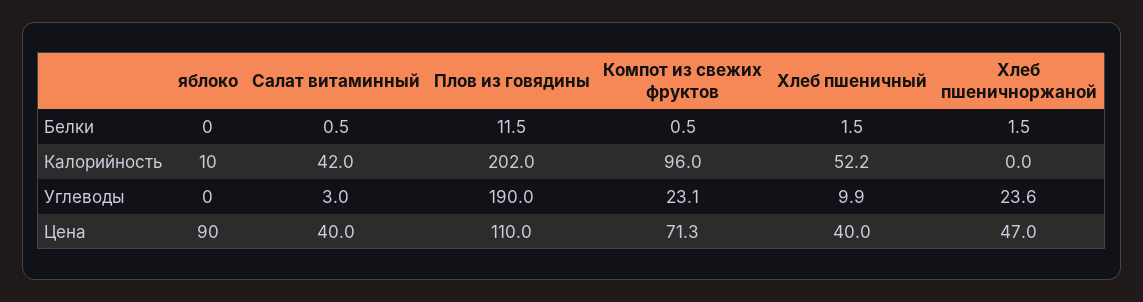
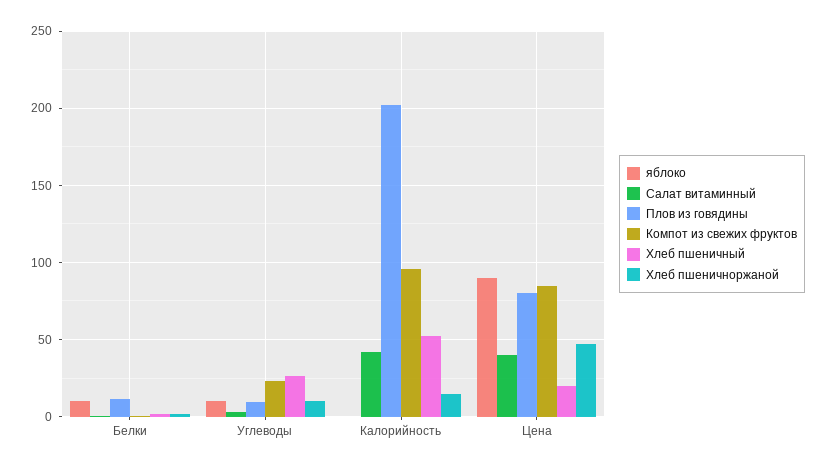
  {
    "яблоко": {
-     "Белки": 0,
+     "Белки": 10,
-     "Калорийность": 10,
+     "Калорийность": 0,
-     "Углеводы": 0,
+     "Углеводы": 10,
      "Цена": 90
    },
    "Салат витаминный": {
      "Белки": 0.5,
      "Калорийность": 42,
      "Углеводы": 3,
      "Цена": 40
    },
    "Плов из говядины": {
      "Белки": 11.5,
      "Калорийность": 202,
-     "Углеводы": 190,
+     "Углеводы": 10,
-     "Цена": 110
+     "Цена": 80
    },
    "Компот из свежих фруктов": {
      "Белки": 0.5,
      "Калорийность": 96,
      "Углеводы": 23.1,
-     "Цена": 71.3
+     "Цена": 85
    },
    "Хлеб пшеничный": {
      "Белки": 1.5,
      "Калорийность": 52.2,
-     "Углеводы": 9.9,
+     "Углеводы": 25,
-     "Цена": 40
+     "Цена": 20
    },
    "Хлеб пшеничноржаной": {
      "Белки": 1.5,
-     "Калорийность": 0,
+     "Калорийность": 15,
-     "Углеводы": 23.6,
+     "Углеводы": 10,
      "Цена": 47
    }
  }

